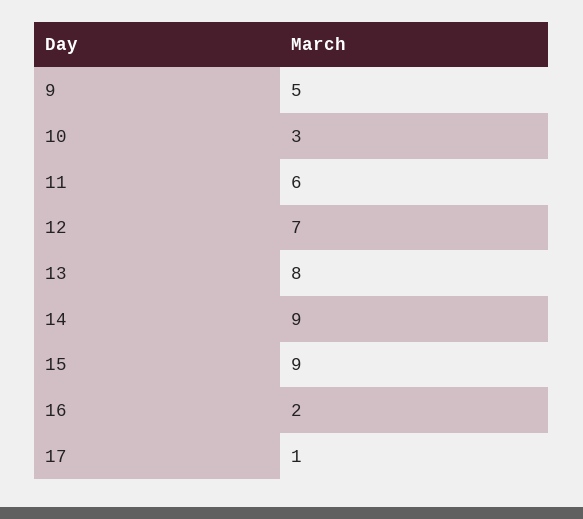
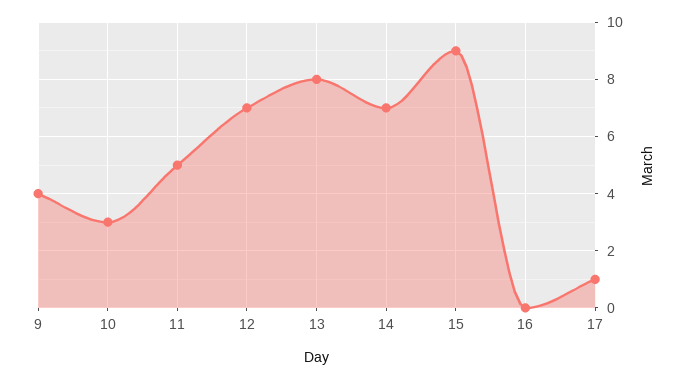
  {
-   "9": 5,
+   "9": 4,
    "10": 3,
-   "11": 6,
+   "11": 5,
    "12": 7,
    "13": 8,
-   "14": 9,
+   "14": 7,
    "15": 9,
-   "16": 2,
+   "16": 0,
    "17": 1
  }

